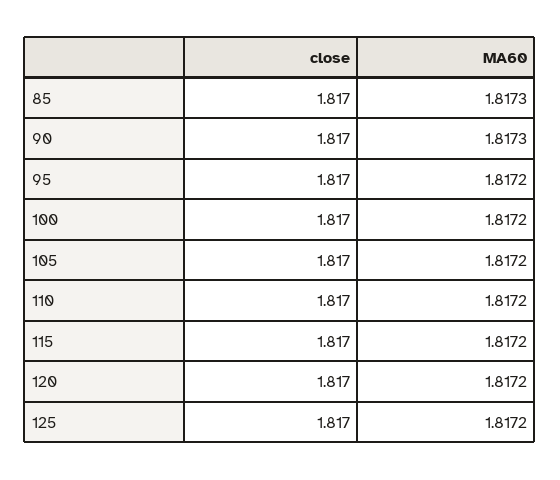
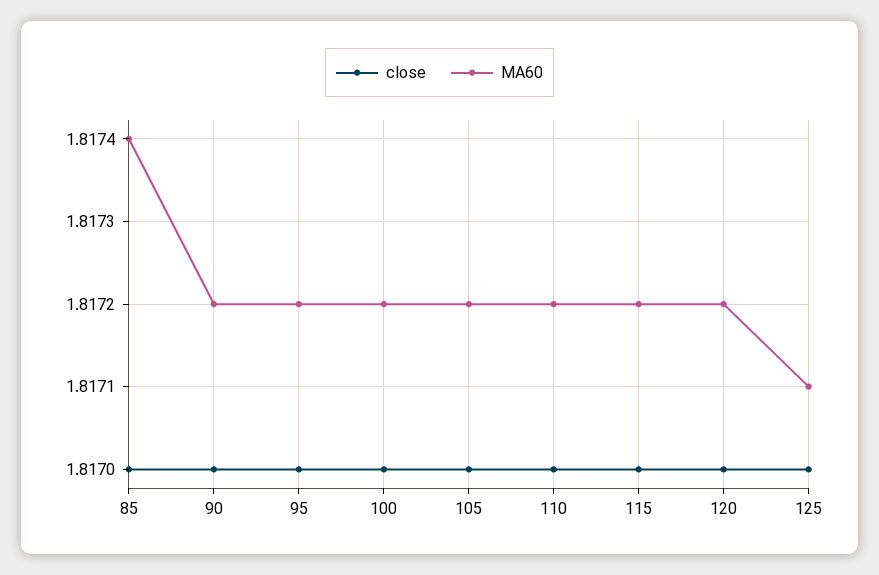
  {
    "close": {
      "85": 1.817,
      "90": 1.817,
      "95": 1.817,
      "100": 1.817,
      "105": 1.817,
      "110": 1.817,
      "115": 1.817,
      "120": 1.817,
      "125": 1.817
    },
    "MA60": {
-     "85": 1.8173,
+     "85": 1.8174,
-     "90": 1.8173,
+     "90": 1.8172,
      "95": 1.8172,
      "100": 1.8172,
      "105": 1.8172,
      "110": 1.8172,
      "115": 1.8172,
      "120": 1.8172,
-     "125": 1.8172
+     "125": 1.8171
    }
  }

